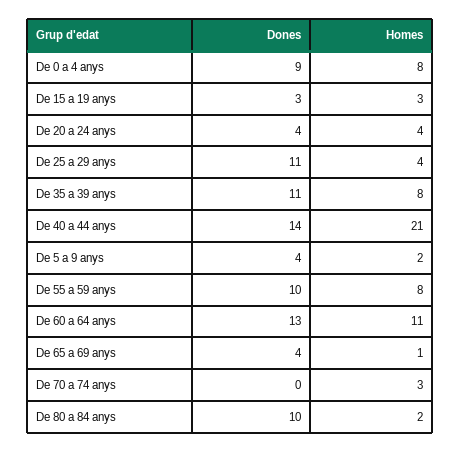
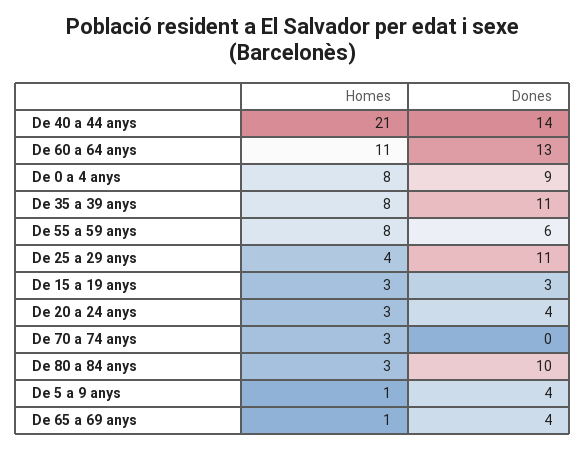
  {
    "Dones": {
      "De 0 a 4 anys": 9,
      "De 15 a 19 anys": 3,
      "De 20 a 24 anys": 4,
      "De 25 a 29 anys": 11,
      "De 35 a 39 anys": 11,
      "De 40 a 44 anys": 14,
      "De 5 a 9 anys": 4,
-     "De 55 a 59 anys": 10,
+     "De 55 a 59 anys": 6,
      "De 60 a 64 anys": 13,
      "De 65 a 69 anys": 4,
      "De 70 a 74 anys": 0,
      "De 80 a 84 anys": 10
    },
    "Homes": {
      "De 0 a 4 anys": 8,
      "De 15 a 19 anys": 3,
-     "De 20 a 24 anys": 4,
+     "De 20 a 24 anys": 3,
      "De 25 a 29 anys": 4,
      "De 35 a 39 anys": 8,
      "De 40 a 44 anys": 21,
-     "De 5 a 9 anys": 2,
+     "De 5 a 9 anys": 1,
      "De 55 a 59 anys": 8,
      "De 60 a 64 anys": 11,
      "De 65 a 69 anys": 1,
      "De 70 a 74 anys": 3,
-     "De 80 a 84 anys": 2
+     "De 80 a 84 anys": 3
    }
  }

